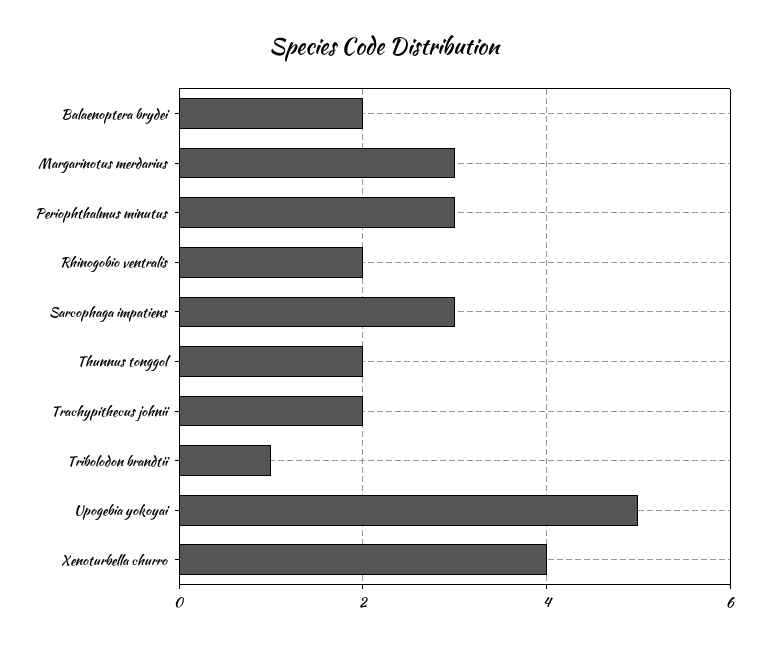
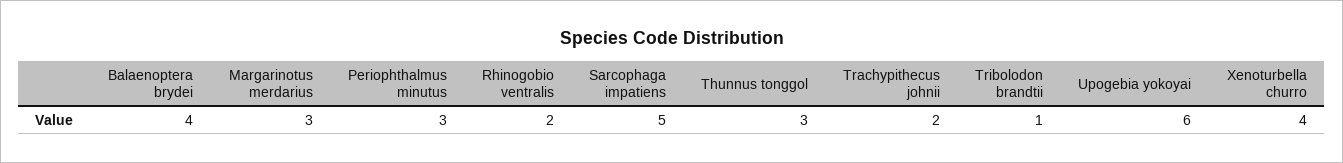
  {
-   "Balaenoptera brydei": 2,
+   "Balaenoptera brydei": 4,
    "Margarinotus merdarius": 3,
    "Periophthalmus minutus": 3,
    "Rhinogobio ventralis": 2,
-   "Sarcophaga impatiens": 3,
+   "Sarcophaga impatiens": 5,
-   "Thunnus tonggol": 2,
+   "Thunnus tonggol": 3,
    "Trachypithecus johnii": 2,
    "Tribolodon brandtii": 1,
-   "Upogebia yokoyai": 5,
+   "Upogebia yokoyai": 6,
    "Xenoturbella churro": 4
  }

